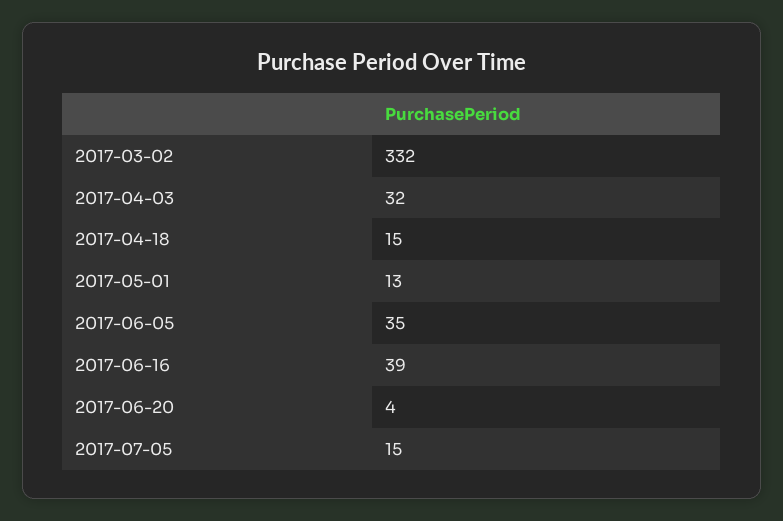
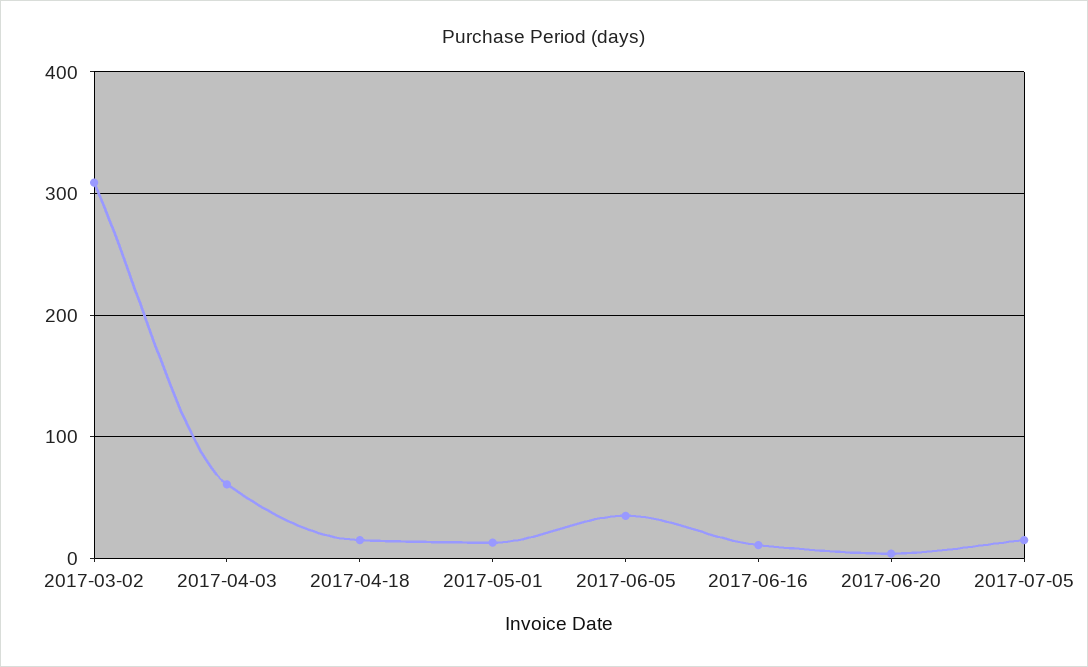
  {
-   "2017-03-02": 332,
+   "2017-03-02": 310,
-   "2017-04-03": 32,
+   "2017-04-03": 60,
    "2017-04-18": 15,
    "2017-05-01": 13,
    "2017-06-05": 35,
-   "2017-06-16": 39,
+   "2017-06-16": 10,
    "2017-06-20": 4,
    "2017-07-05": 15
  }

